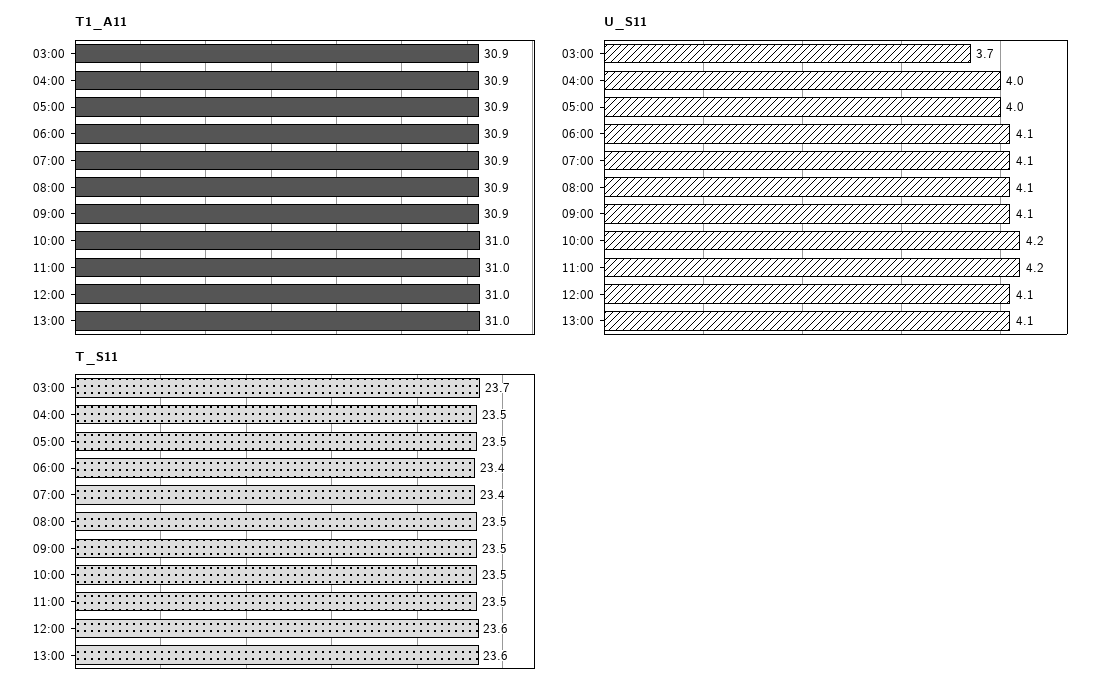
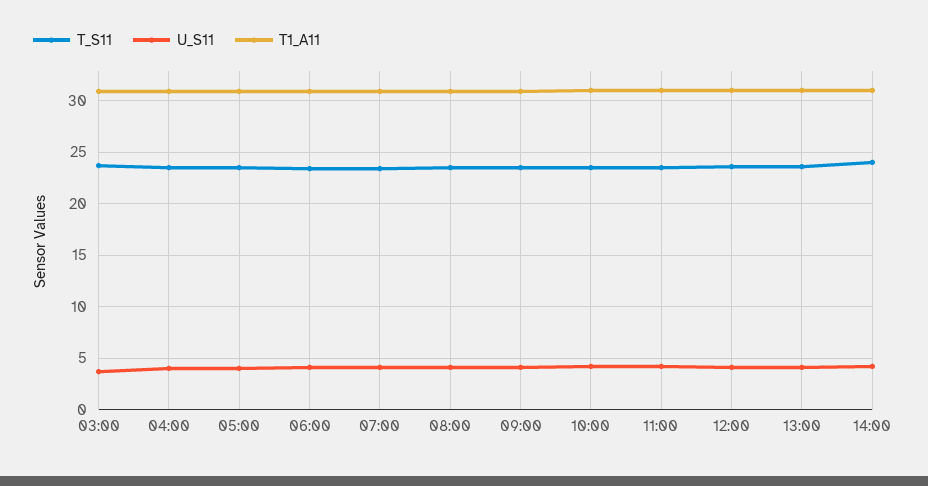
  {
    "T1_A11": {
      "03:00": 30.9,
      "04:00": 30.9,
      "05:00": 30.9,
      "06:00": 30.9,
      "07:00": 30.9,
      "08:00": 30.9,
      "09:00": 30.9,
      "10:00": 31,
      "11:00": 31,
      "12:00": 31,
-     "13:00": 31
+     "13:00": 31,
+     "14:00": 31
    },
    "U_S11": {
      "03:00": 3.7,
      "04:00": 4,
      "05:00": 4,
      "06:00": 4.1,
      "07:00": 4.1,
      "08:00": 4.1,
      "09:00": 4.1,
      "10:00": 4.2,
      "11:00": 4.2,
      "12:00": 4.1,
-     "13:00": 4.1
+     "13:00": 4.1,
+     "14:00": 4
    },
    "T_S11": {
      "03:00": 23.7,
      "04:00": 23.5,
      "05:00": 23.5,
      "06:00": 23.4,
      "07:00": 23.4,
      "08:00": 23.5,
      "09:00": 23.5,
      "10:00": 23.5,
      "11:00": 23.5,
      "12:00": 23.6,
-     "13:00": 23.6
+     "13:00": 23.6,
+     "14:00": 24
    }
  }

